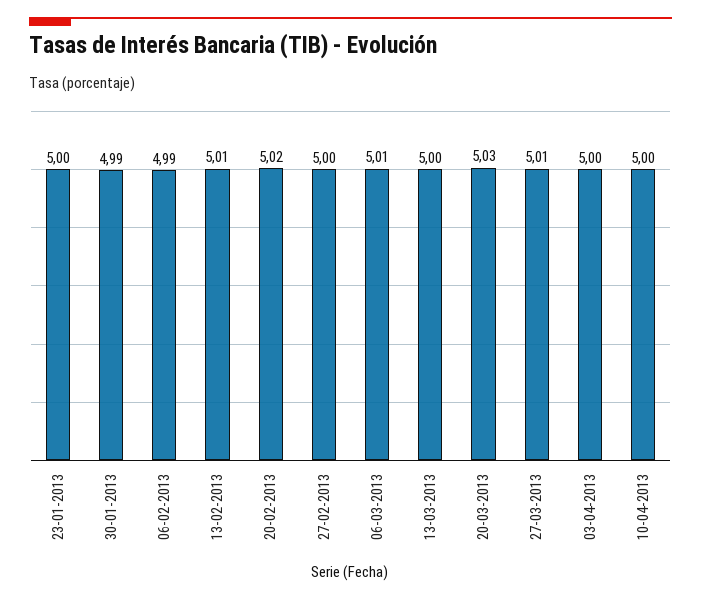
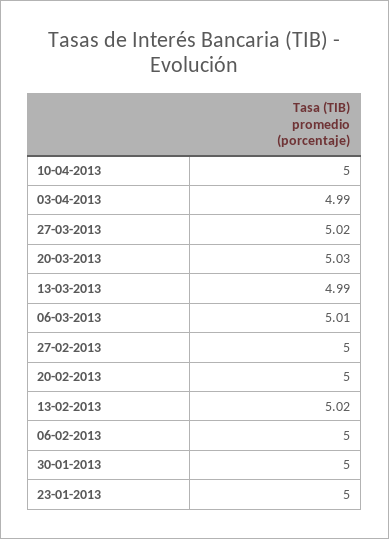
  {
    "23-01-2013": 5,
-   "30-01-2013": 4.99,
+   "30-01-2013": 5,
-   "06-02-2013": 4.99,
+   "06-02-2013": 5,
-   "13-02-2013": 5.01,
+   "13-02-2013": 5.02,
-   "20-02-2013": 5.02,
+   "20-02-2013": 5,
    "27-02-2013": 5,
    "06-03-2013": 5.01,
-   "13-03-2013": 5,
+   "13-03-2013": 4.99,
    "20-03-2013": 5.03,
-   "27-03-2013": 5.01,
+   "27-03-2013": 5.02,
-   "03-04-2013": 5,
+   "03-04-2013": 4.99,
    "10-04-2013": 5
  }

